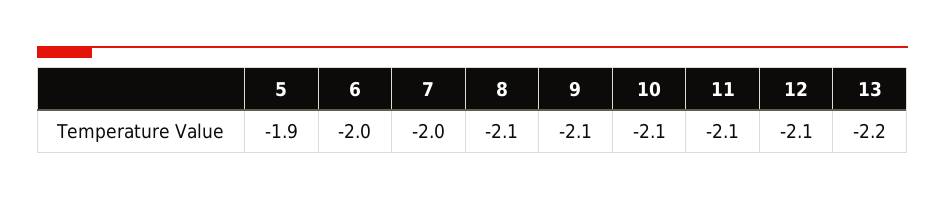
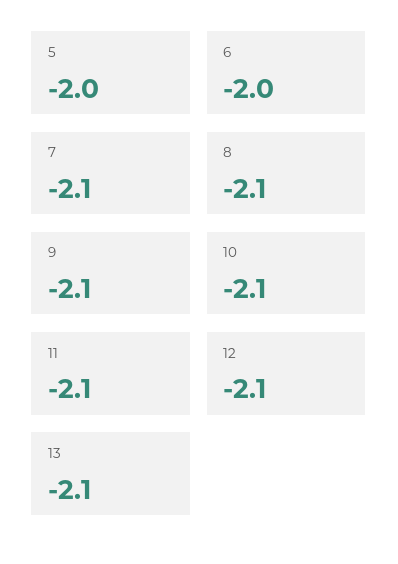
  {
-   "5": -1.9,
+   "5": -2,
    "6": -2,
-   "7": -2,
+   "7": -2.1,
    "8": -2.1,
    "9": -2.1,
    "10": -2.1,
    "11": -2.1,
    "12": -2.1,
-   "13": -2.2
+   "13": -2.1
  }

